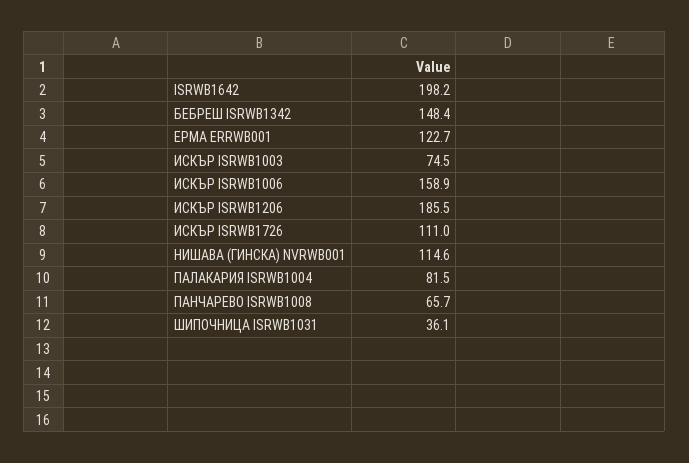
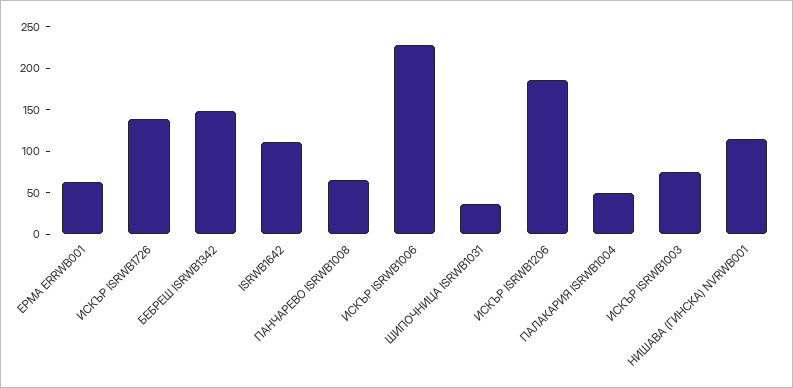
  {
-   "ISRWB1642": 198.2,
+   "ISRWB1642": 110,
    "БЕБРЕШ ISRWB1342": 148.4,
-   "ЕРМА ERRWB001": 122.7,
+   "ЕРМА ERRWB001": 60,
    "ИСКЪР ISRWB1003": 74.5,
-   "ИСКЪР ISRWB1006": 158.9,
+   "ИСКЪР ISRWB1006": 230,
    "ИСКЪР ISRWB1206": 185.5,
-   "ИСКЪР ISRWB1726": 111,
+   "ИСКЪР ISRWB1726": 140,
    "НИШАВА (ГИНСКА) NVRWB001": 114.6,
-   "ПАЛАКАРИЯ ISRWB1004": 81.5,
+   "ПАЛАКАРИЯ ISRWB1004": 50,
    "ПАНЧАРЕВО ISRWB1008": 65.7,
    "ШИПОЧНИЦА ISRWB1031": 36.1
  }

